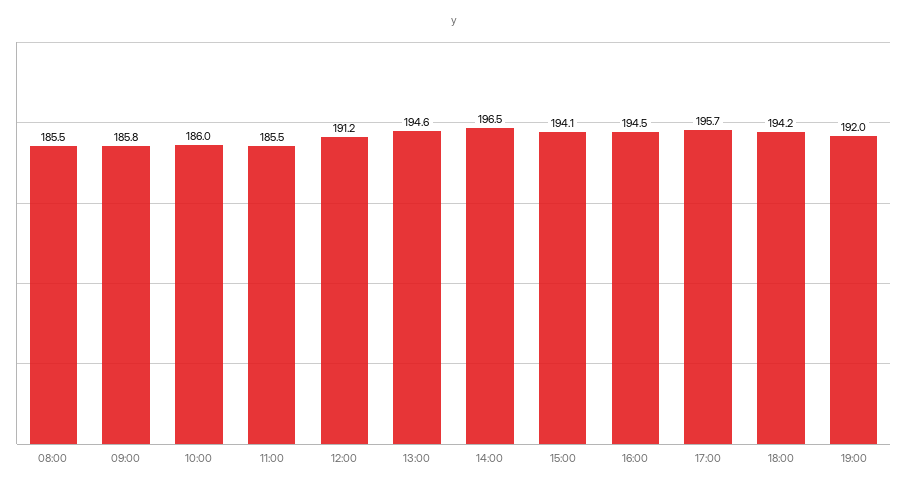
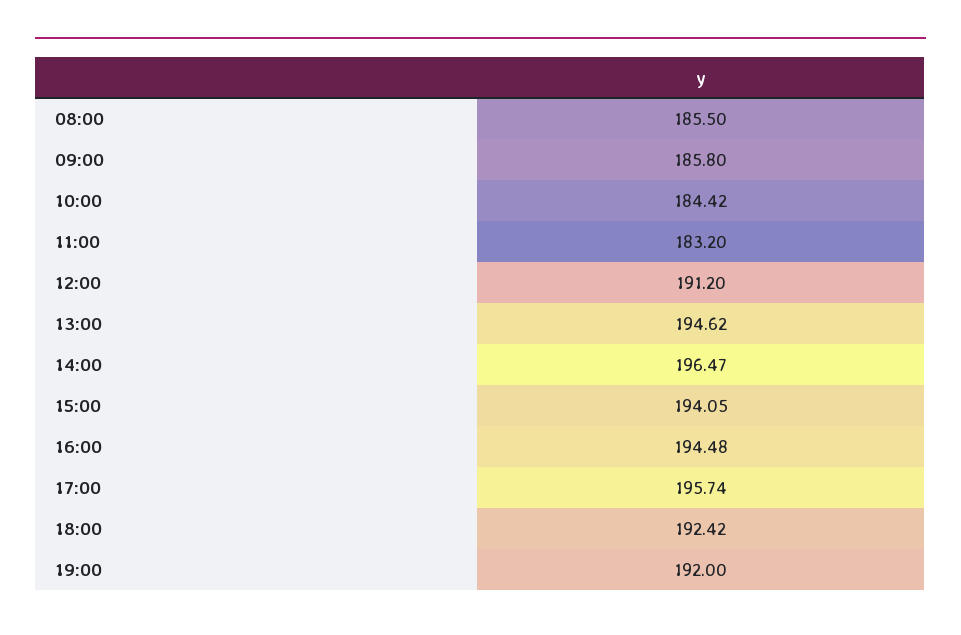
  {
    "08:00": 185.5,
    "09:00": 185.8,
-   "10:00": 186,
+   "10:00": 184.42,
-   "11:00": 185.5,
+   "11:00": 183.2,
    "12:00": 191.2,
    "13:00": 194.62,
    "14:00": 196.47,
    "15:00": 194.05,
    "16:00": 194.48,
    "17:00": 195.74,
-   "18:00": 194.2,
+   "18:00": 192.42,
    "19:00": 192
  }

